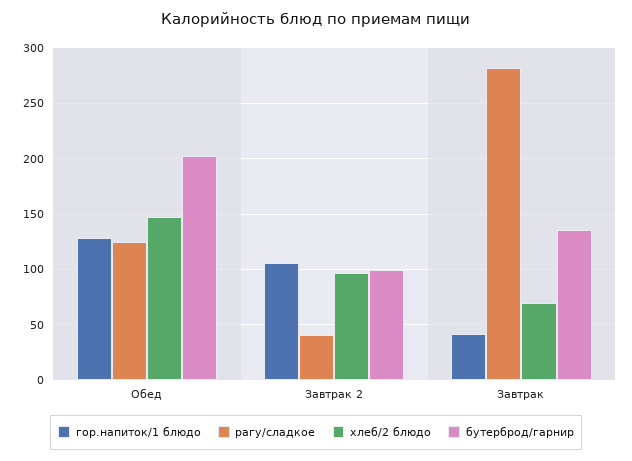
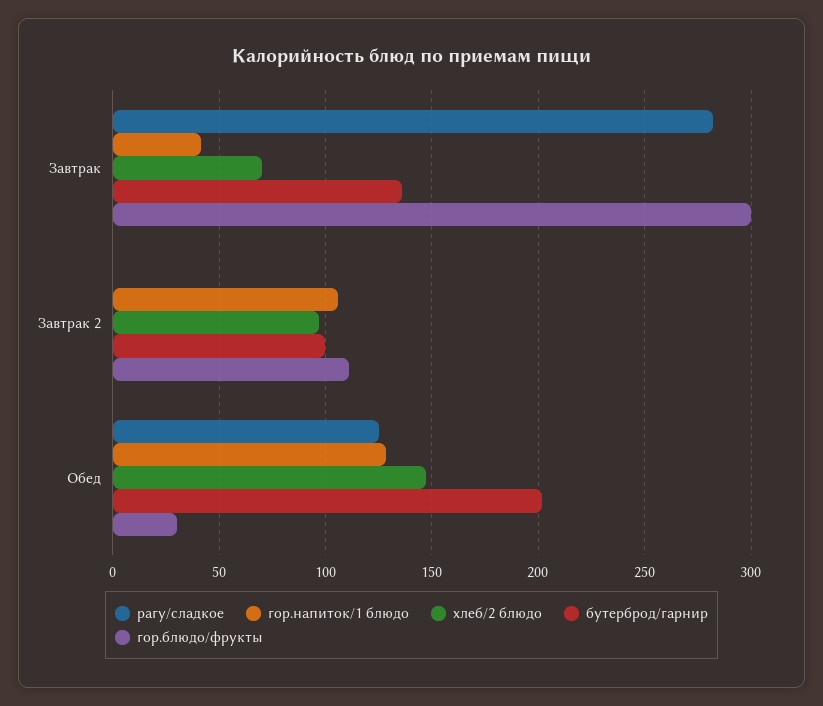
  {
    "гор.напиток/1 блюдо": {
      "Обед": 130,
      "Завтрак 2": 105,
      "Завтрак": 40
    },
    "рагу/сладкое": {
      "Обед": 125,
-     "Завтрак 2": 40,
+     "Завтрак 2": 0,
      "Завтрак": 280
    },
    "хлеб/2 блюдо": {
      "Обед": 145,
      "Завтрак 2": 95,
      "Завтрак": 70
    },
    "бутерброд/гарнир": {
      "Обед": 200,
      "Завтрак 2": 100,
      "Завтрак": 135
-   }
+   },
+   "гор.блюдо/фрукты": {
+     "Завтрак": 300,
+     "Завтрак 2": 110,
+     "Обед": 30
+   }
  }

